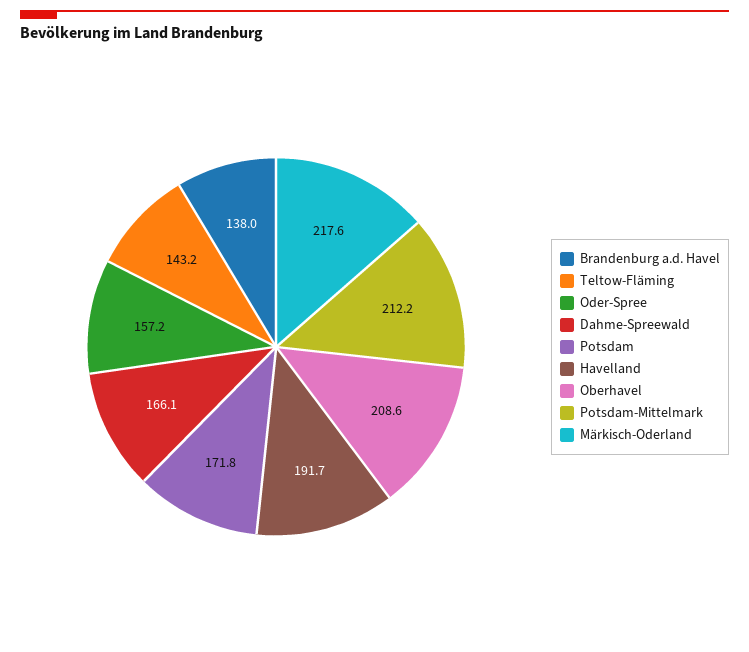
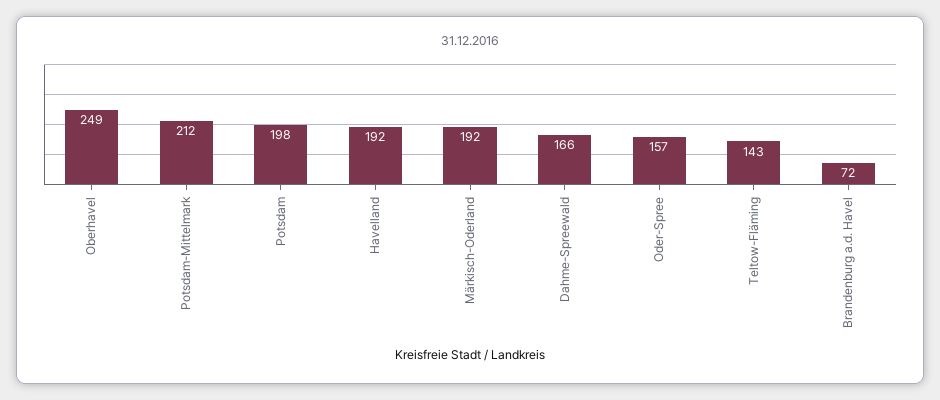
  {
-   "Brandenburg a.d. Havel": 138,
+   "Brandenburg a.d. Havel": 72,
    "Teltow-Fläming": 143.2,
    "Oder-Spree": 157.2,
    "Dahme-Spreewald": 166.1,
-   "Potsdam": 171.8,
+   "Potsdam": 198,
    "Havelland": 191.7,
-   "Oberhavel": 208.6,
+   "Oberhavel": 249,
    "Potsdam-Mittelmark": 212.2,
-   "Märkisch-Oderland": 217.6
+   "Märkisch-Oderland": 192
  }

